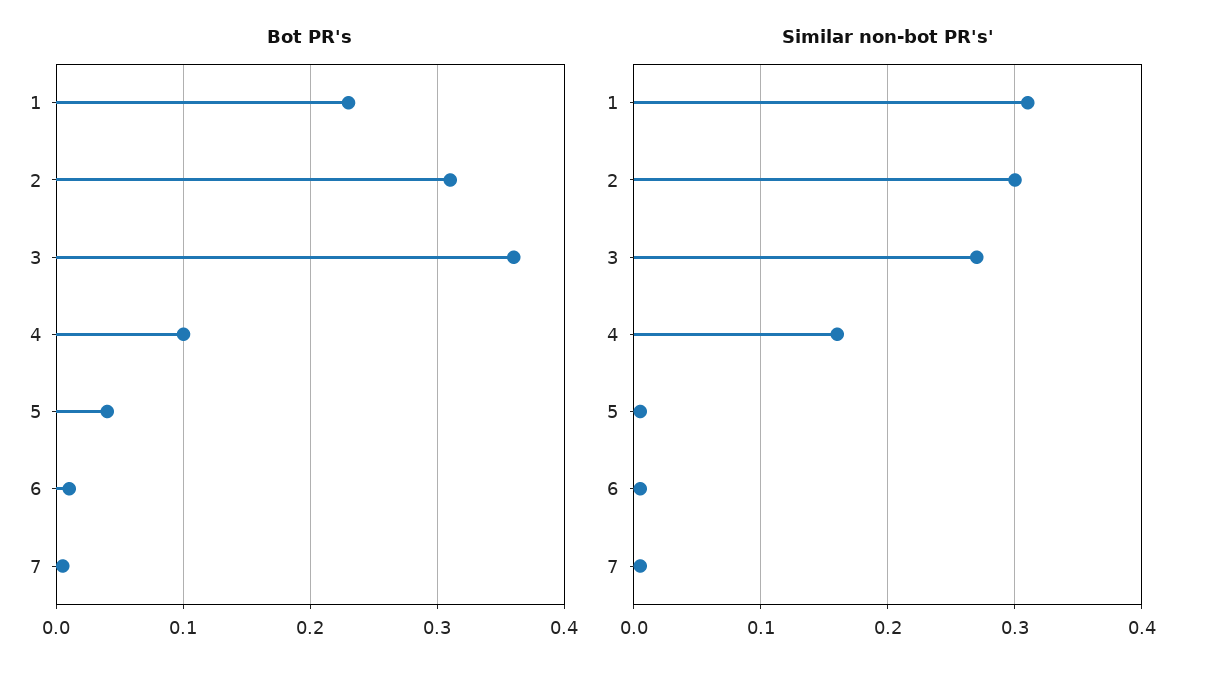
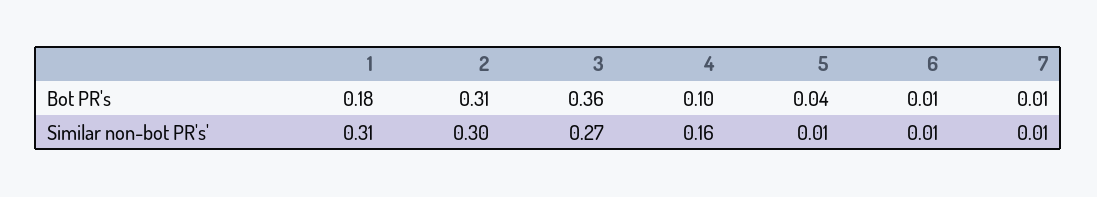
  {
    "Bot PR's": {
-     "1": 0.23,
+     "1": 0.18,
      "2": 0.31,
      "3": 0.36,
      "4": 0.1,
      "5": 0.04,
      "6": 0.01,
      "7": 0.01
    },
    "Similar non-bot PR's'": {
      "1": 0.31,
      "2": 0.3,
      "3": 0.27,
      "4": 0.16,
      "5": 0.01,
      "6": 0.01,
      "7": 0.01
    }
  }

